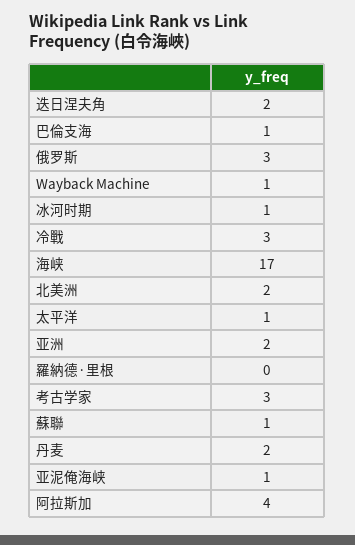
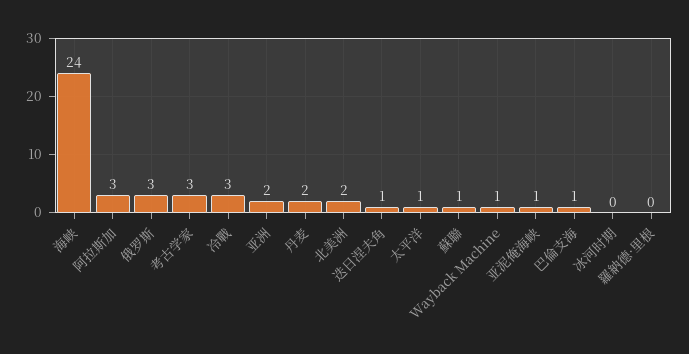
  {
-   "迭日涅夫角": 2,
+   "迭日涅夫角": 1,
    "巴倫支海": 1,
    "俄罗斯": 3,
    "Wayback Machine": 1,
-   "冰河时期": 1,
+   "冰河时期": 0,
    "冷戰": 3,
-   "海峡": 17,
+   "海峡": 24,
    "北美洲": 2,
    "太平洋": 1,
    "亚洲": 2,
    "羅納德·里根": 0,
    "考古学家": 3,
    "蘇聯": 1,
    "丹麦": 2,
    "亚泥俺海峡": 1,
-   "阿拉斯加": 4
+   "阿拉斯加": 3
  }

